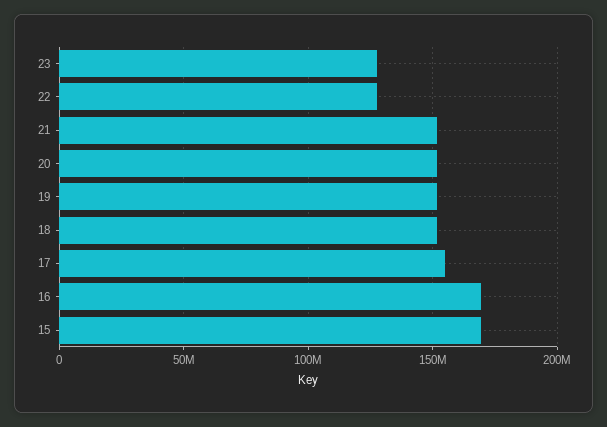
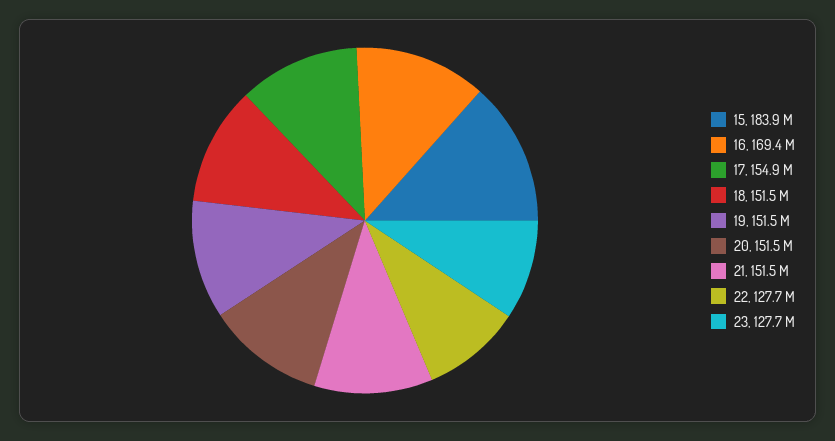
  {
    "23": 127700000,
    "22": 127700000,
    "21": 151500000,
    "20": 151500000,
    "19": 151500000,
    "18": 151500000,
    "17": 154900000,
    "16": 169400000,
-   "15": 170000000
+   "15": 183900000
  }

